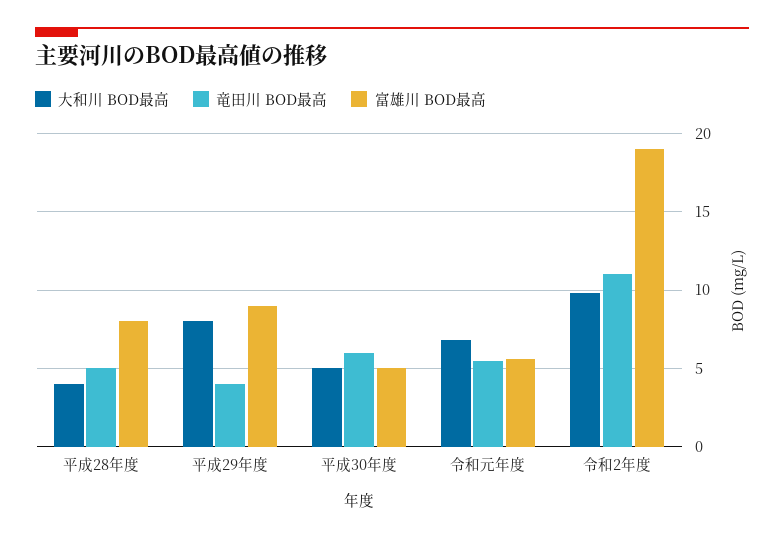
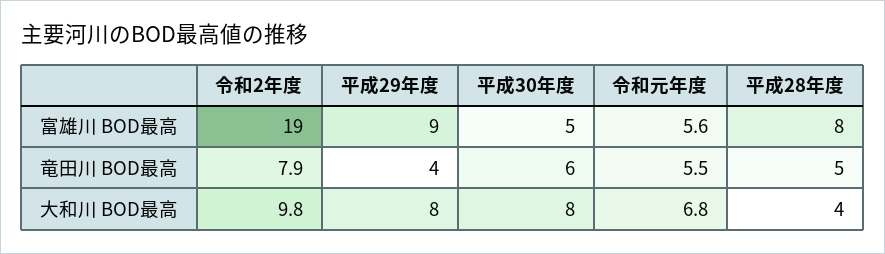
  {
    "大和川 BOD最高": {
      "平成28年度": 4,
      "平成29年度": 8,
-     "平成30年度": 5,
+     "平成30年度": 8,
      "令和元年度": 6.8,
      "令和2年度": 9.8
    },
    "竜田川 BOD最高": {
      "平成28年度": 5,
      "平成29年度": 4,
      "平成30年度": 6,
      "令和元年度": 5.5,
-     "令和2年度": 11
+     "令和2年度": 7.9
    },
    "富雄川 BOD最高": {
      "平成28年度": 8,
      "平成29年度": 9,
      "平成30年度": 5,
      "令和元年度": 5.6,
      "令和2年度": 19
    }
  }

